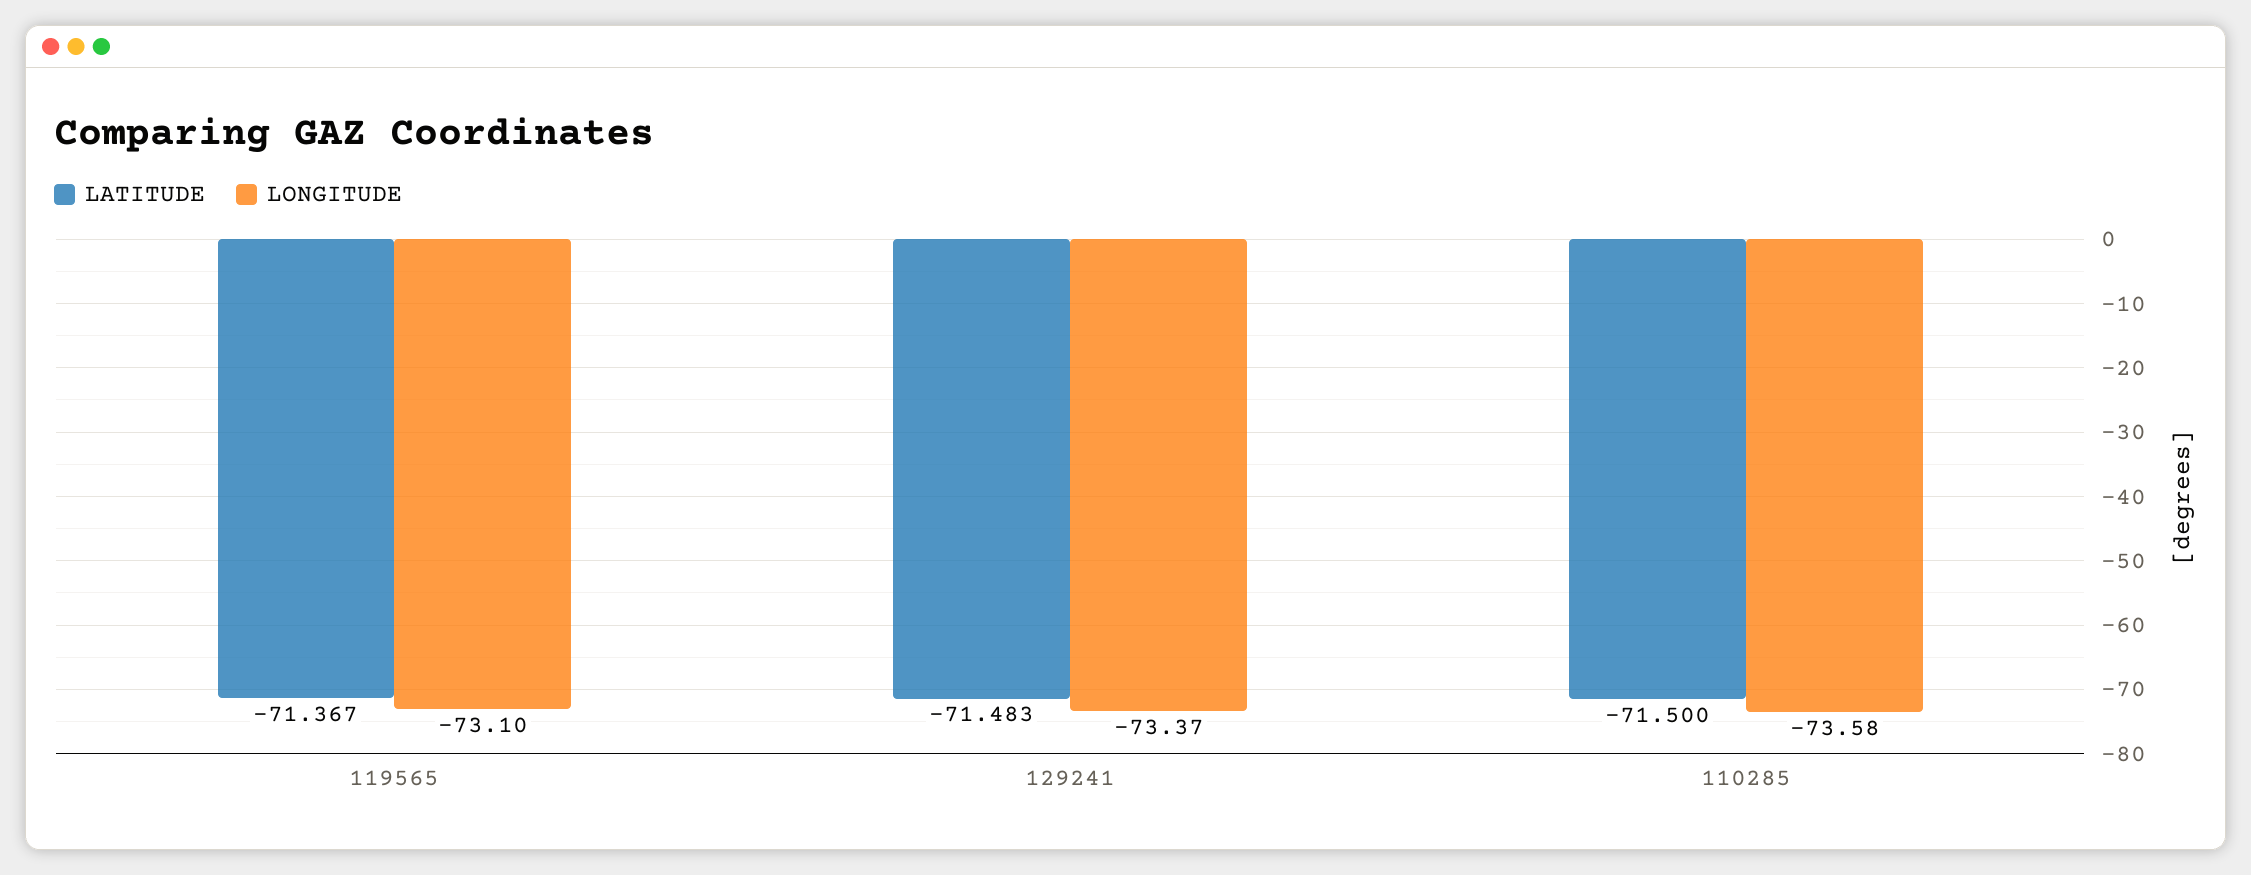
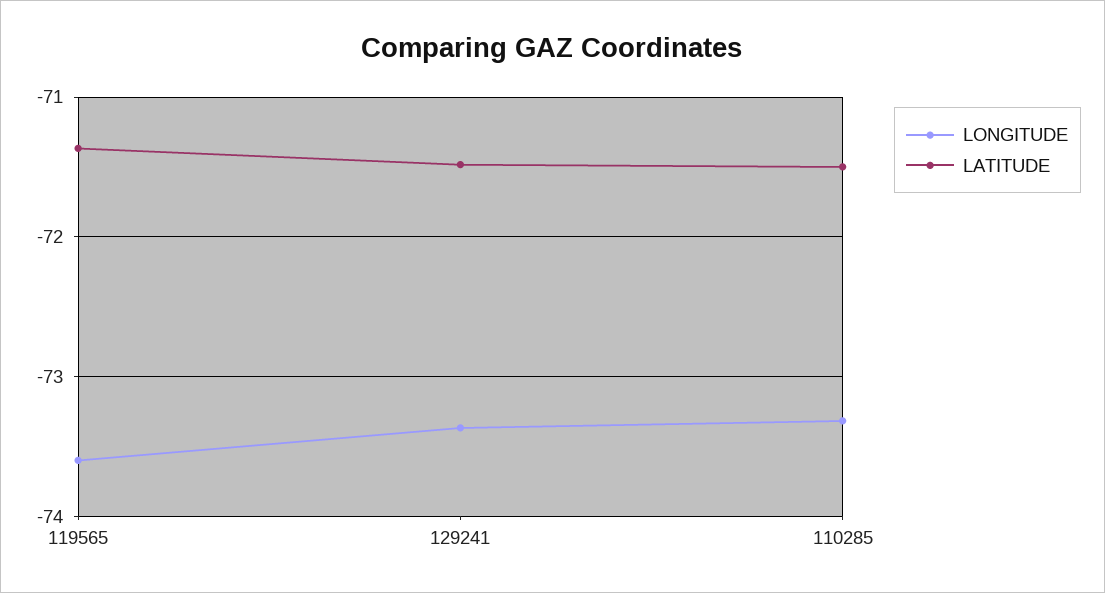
  {
    "LATITUDE": {
      "119565": -71.367,
      "129241": -71.483,
      "110285": -71.5
    },
    "LONGITUDE": {
-     "119565": -73.1,
+     "119565": -73.6,
      "129241": -73.37,
-     "110285": -73.58
+     "110285": -73.3
    }
  }

